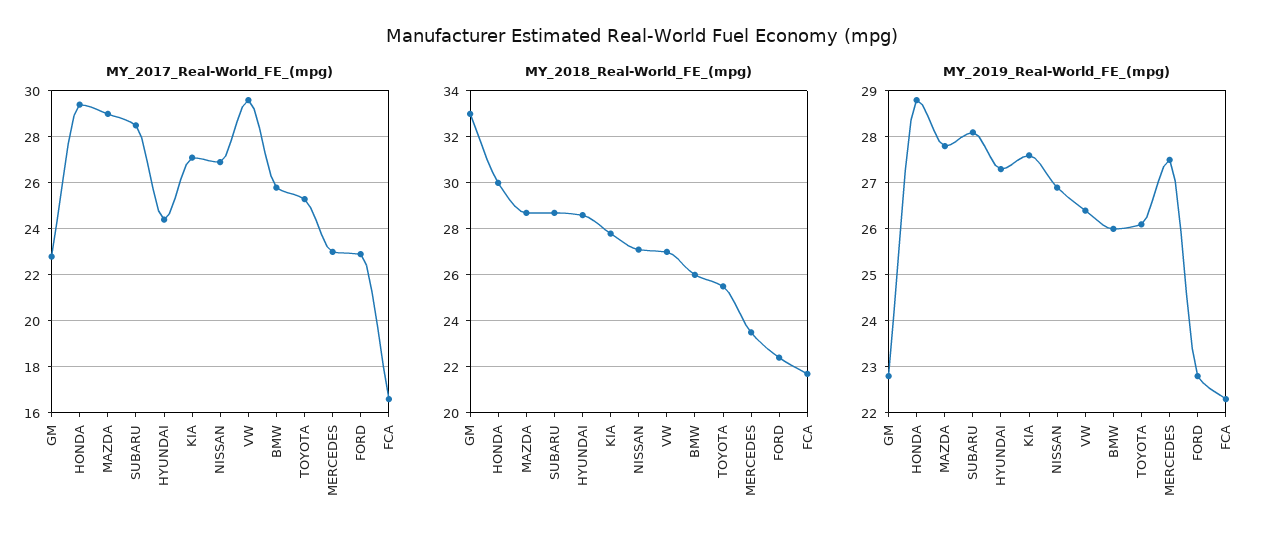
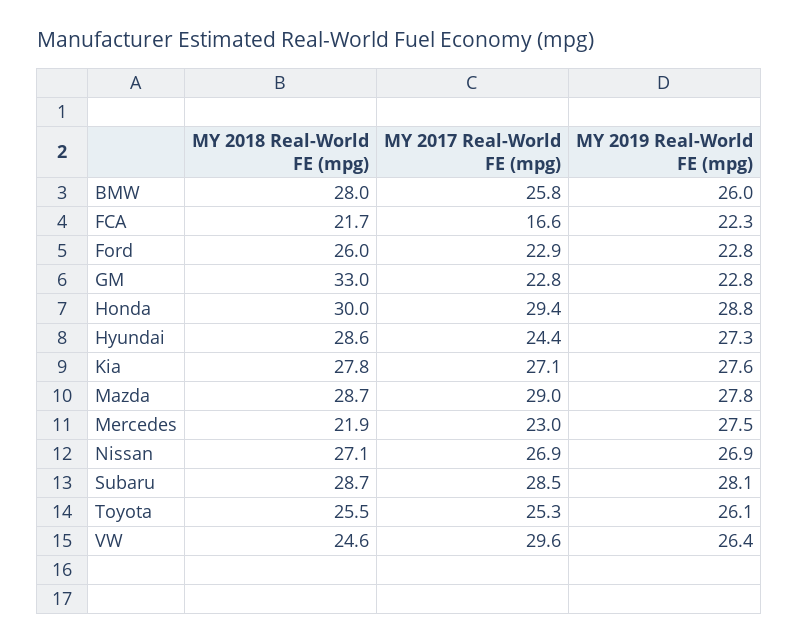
  {
    "MY_2017_Real-World_FE_(mpg)": {
      "GM": 22.8,
      "HONDA": 29.4,
      "MAZDA": 29,
      "SUBARU": 28.5,
      "HYUNDAI": 24.4,
      "KIA": 27.1,
      "NISSAN": 26.9,
      "VW": 29.6,
      "BMW": 25.8,
      "TOYOTA": 25.3,
      "MERCEDES": 23,
      "FORD": 22.9,
      "FCA": 16.6
    },
    "MY_2018_Real-World_FE_(mpg)": {
      "GM": 33,
      "HONDA": 30,
      "MAZDA": 28.7,
      "SUBARU": 28.7,
      "HYUNDAI": 28.6,
      "KIA": 27.8,
      "NISSAN": 27.1,
-     "VW": 27,
+     "VW": 24.6,
-     "BMW": 26,
+     "BMW": 28,
      "TOYOTA": 25.5,
-     "MERCEDES": 23.5,
+     "MERCEDES": 21.9,
-     "FORD": 22.5,
+     "FORD": 26,
      "FCA": 21.7
    },
    "MY_2019_Real-World_FE_(mpg)": {
      "GM": 22.8,
      "HONDA": 28.8,
      "MAZDA": 27.8,
      "SUBARU": 28.1,
      "HYUNDAI": 27.3,
      "KIA": 27.6,
      "NISSAN": 26.9,
      "VW": 26.4,
      "BMW": 26,
      "TOYOTA": 26.1,
      "MERCEDES": 27.5,
      "FORD": 22.8,
      "FCA": 22.3
    }
  }

